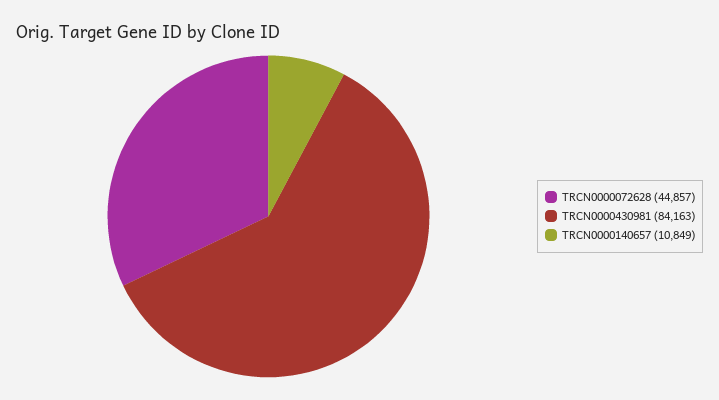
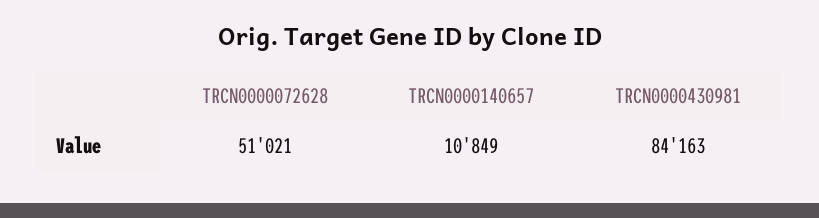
  {
-   "TRCN0000072628": 44857,
+   "TRCN0000072628": 51021,
    "TRCN0000430981": 84163,
    "TRCN0000140657": 10849
  }

